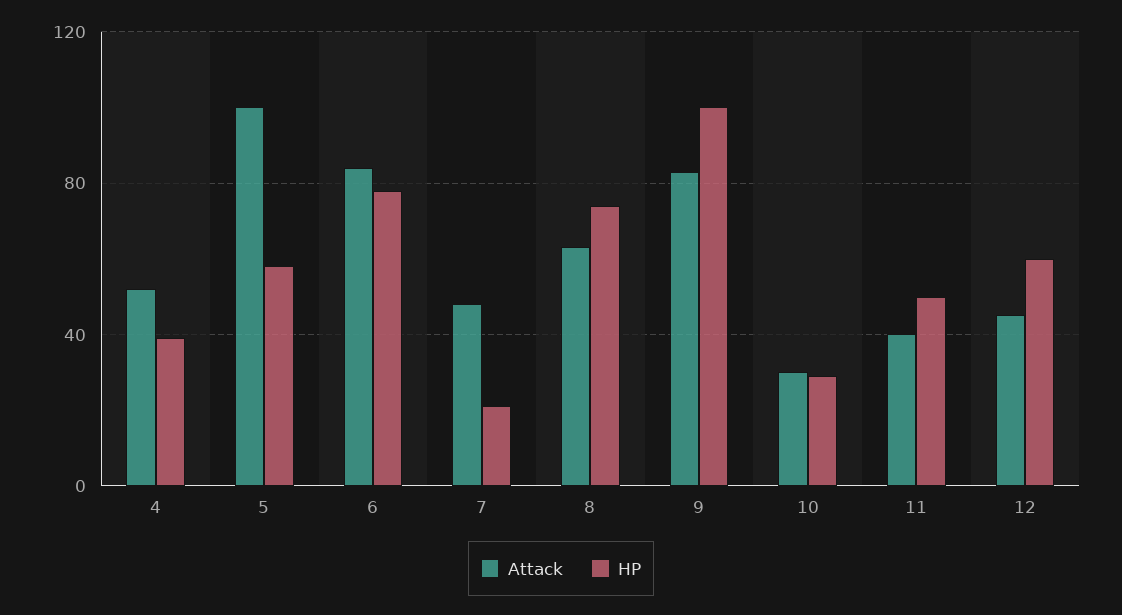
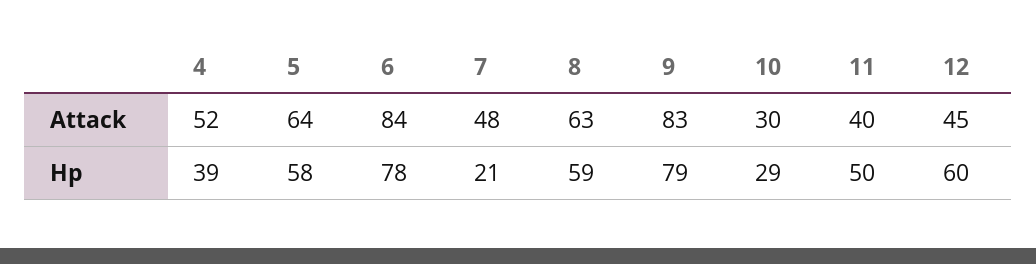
  {
    "Attack": {
      "4": 52,
-     "5": 100,
+     "5": 64,
      "6": 84,
      "7": 48,
      "8": 63,
      "9": 83,
      "10": 30,
      "11": 40,
      "12": 45
    },
    "HP": {
      "4": 39,
      "5": 58,
      "6": 78,
      "7": 21,
-     "8": 75,
+     "8": 59,
-     "9": 100,
+     "9": 79,
      "10": 29,
      "11": 50,
      "12": 60
    }
  }

